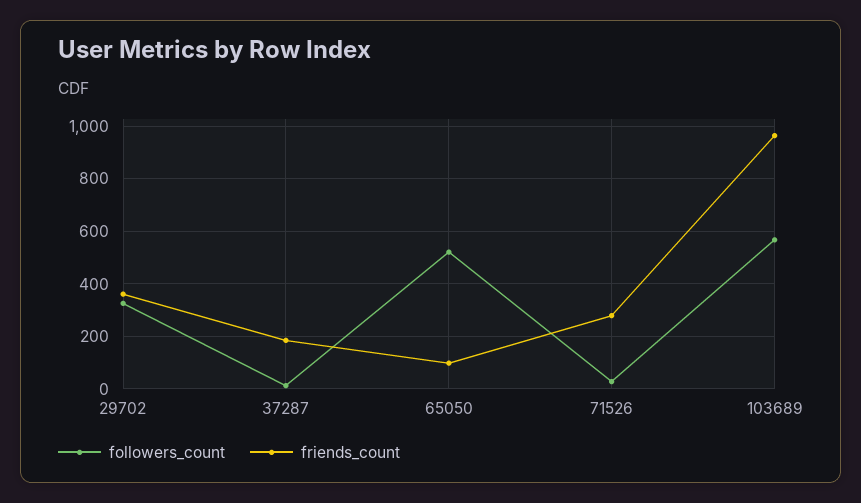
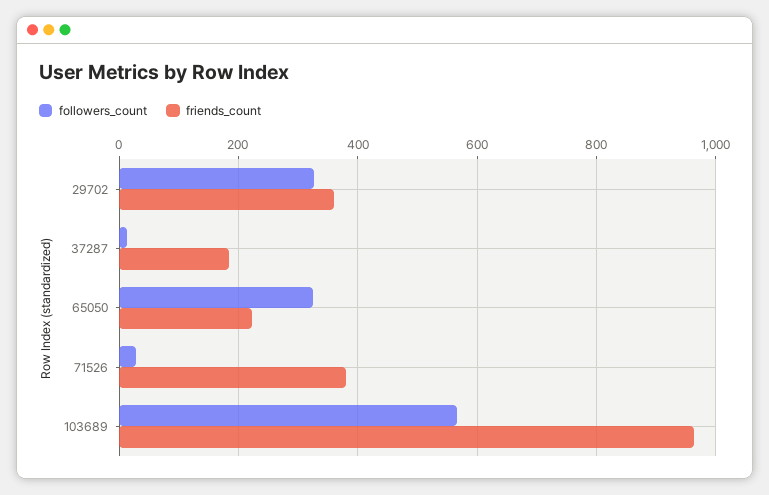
  {
    "followers_count": {
      "29702": 320,
      "37287": 20,
-     "65050": 525,
+     "65050": 320,
      "71526": 20,
      "103689": 560
    },
    "friends_count": {
      "29702": 360,
      "37287": 180,
-     "65050": 100,
+     "65050": 220,
-     "71526": 275,
+     "71526": 380,
      "103689": 960
    }
  }

